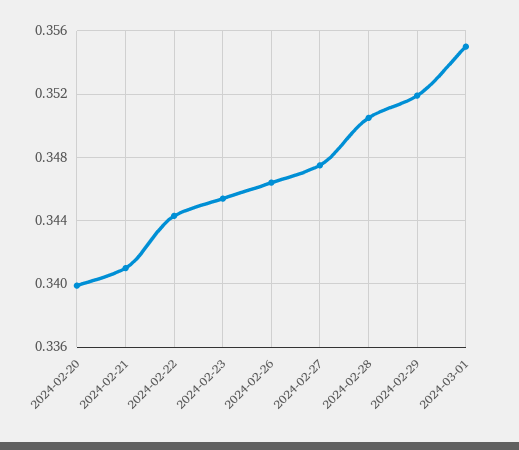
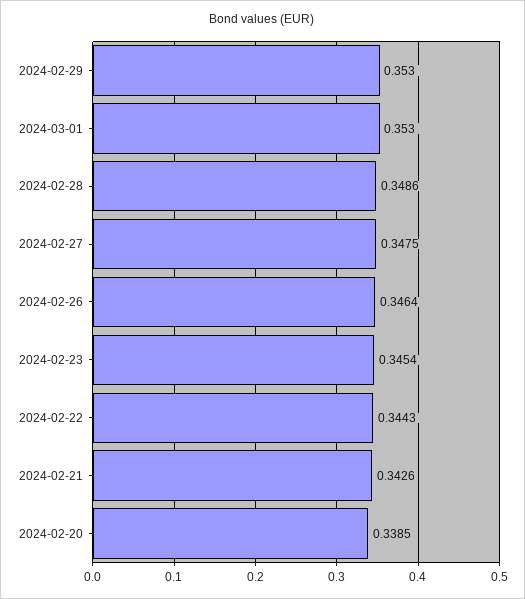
  {
-   "2024-02-20": 0.34,
+   "2024-02-20": 0.3385,
-   "2024-02-21": 0.341,
+   "2024-02-21": 0.3426,
    "2024-02-22": 0.3443,
    "2024-02-23": 0.3454,
    "2024-02-26": 0.3464,
    "2024-02-27": 0.3475,
-   "2024-02-28": 0.3505,
+   "2024-02-28": 0.3486,
-   "2024-02-29": 0.352,
+   "2024-02-29": 0.353,
-   "2024-03-01": 0.355
+   "2024-03-01": 0.353
  }

